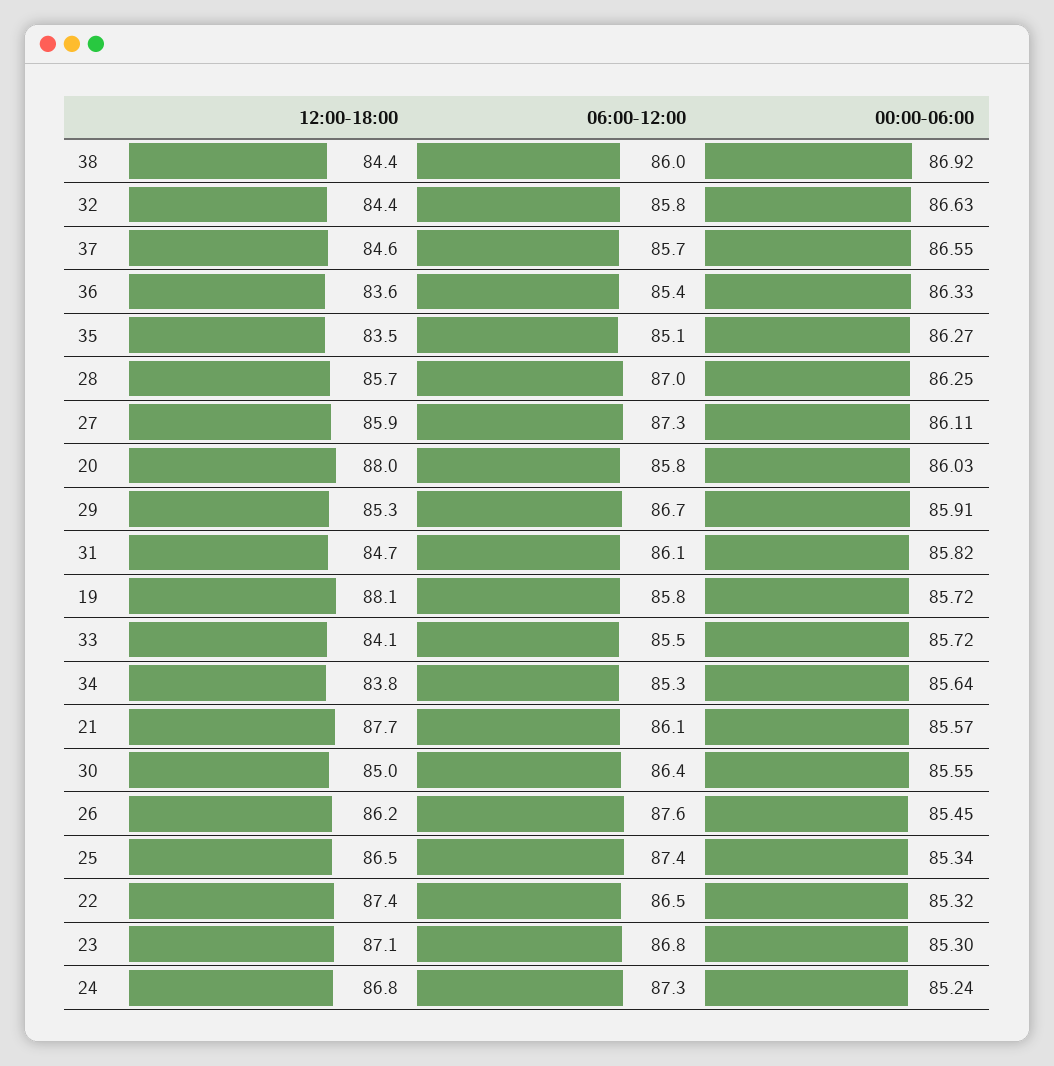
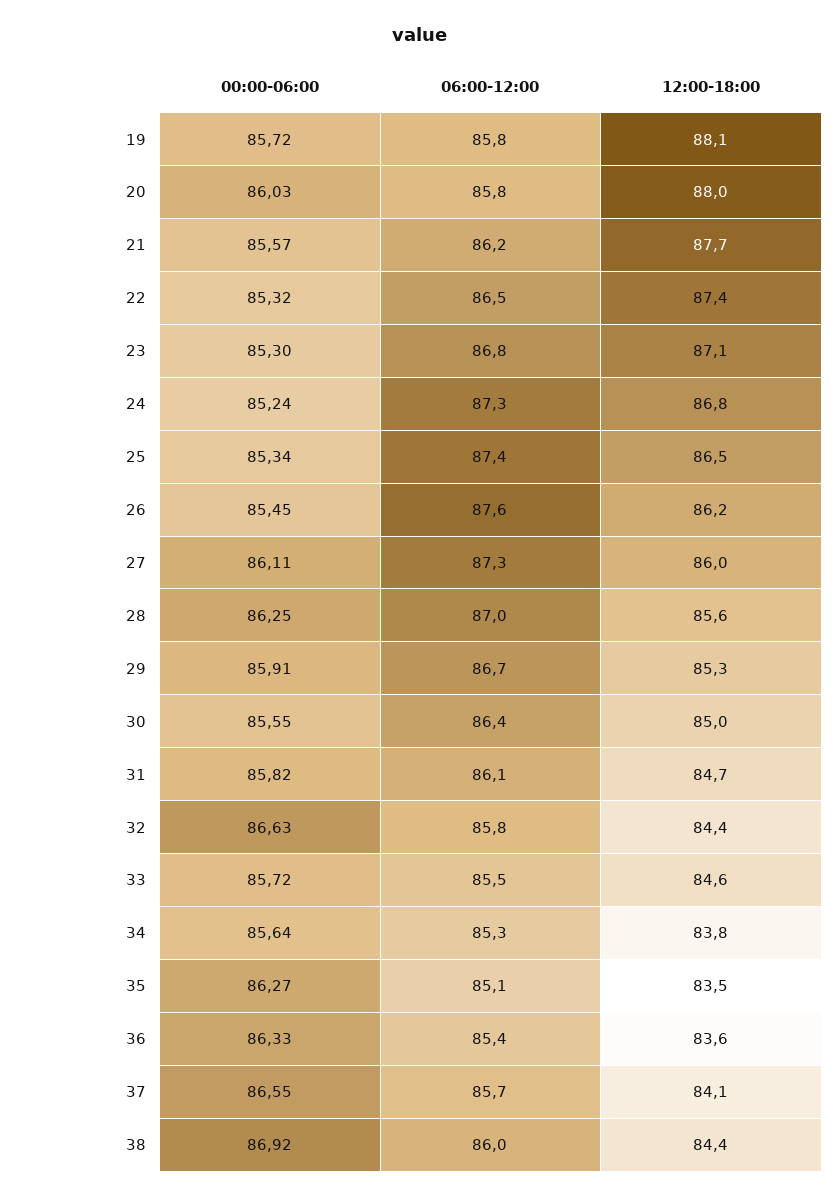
  {
    "12:00-18:00": {
      "38": 84.4,
      "32": 84.4,
-     "37": 84.6,
+     "37": 84.1,
      "36": 83.6,
      "35": 83.5,
-     "28": 85.7,
+     "28": 85.6,
-     "27": 85.9,
+     "27": 86,
      "20": 88,
      "29": 85.3,
      "31": 84.7,
      "19": 88.1,
-     "33": 84.1,
+     "33": 84.6,
      "34": 83.8,
      "21": 87.7,
      "30": 85,
      "26": 86.2,
      "25": 86.5,
      "22": 87.4,
      "23": 87.1,
      "24": 86.8
    },
    "06:00-12:00": {
      "38": 86,
      "32": 85.8,
      "37": 85.7,
      "36": 85.4,
      "35": 85.1,
      "28": 87,
      "27": 87.3,
      "20": 85.8,
      "29": 86.7,
      "31": 86.1,
      "19": 85.8,
      "33": 85.5,
      "34": 85.3,
-     "21": 86.1,
+     "21": 86.2,
      "30": 86.4,
      "26": 87.6,
      "25": 87.4,
      "22": 86.5,
      "23": 86.8,
      "24": 87.3
    },
    "00:00-06:00": {
      "38": 86.92,
      "32": 86.63,
      "37": 86.55,
      "36": 86.33,
      "35": 86.27,
      "28": 86.25,
      "27": 86.11,
      "20": 86.03,
      "29": 85.91,
      "31": 85.82,
      "19": 85.72,
      "33": 85.72,
      "34": 85.64,
      "21": 85.57,
      "30": 85.55,
      "26": 85.45,
      "25": 85.34,
      "22": 85.32,
      "23": 85.3,
      "24": 85.24
    }
  }

